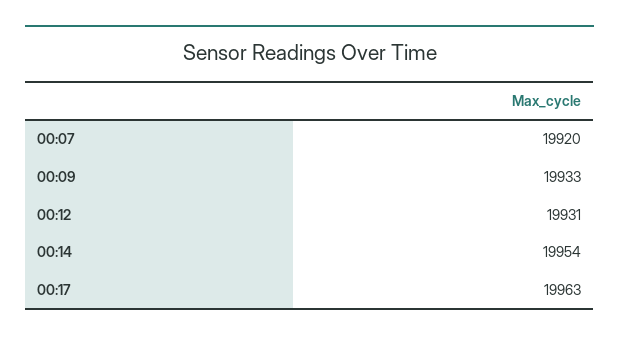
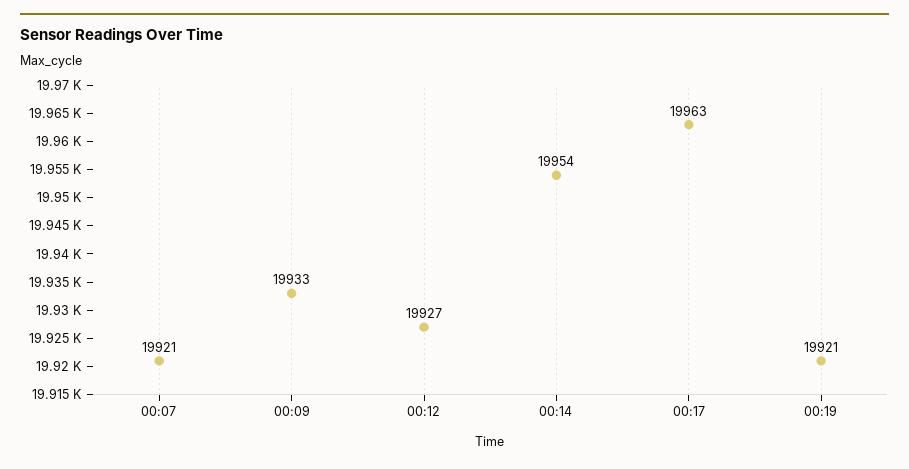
  {
-   "00:07": 19920,
+   "00:07": 19921,
    "00:09": 19933,
-   "00:12": 19931,
+   "00:12": 19927,
    "00:14": 19954,
-   "00:17": 19963
+   "00:17": 19963,
+   "00:19": 19921
  }

